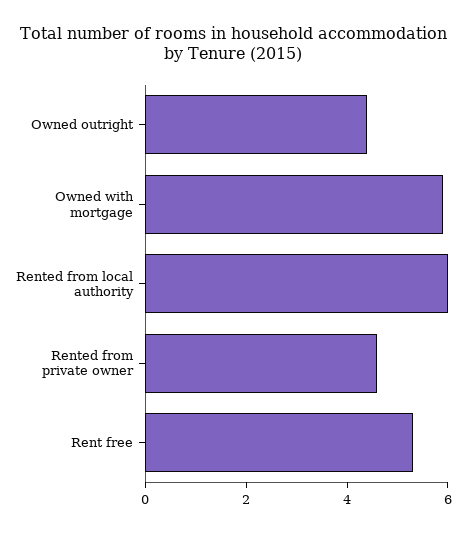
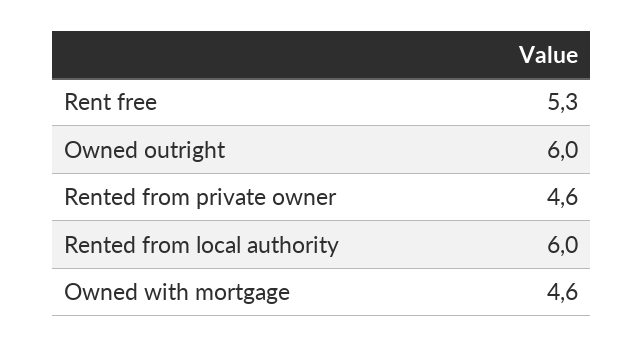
  {
-   "Owned outright": 4.5,
+   "Owned outright": 6,
-   "Owned with mortgage": 6,
+   "Owned with mortgage": 4.6,
    "Rented from local authority": 6,
    "Rented from private owner": 4.6,
    "Rent free": 5.3
  }

